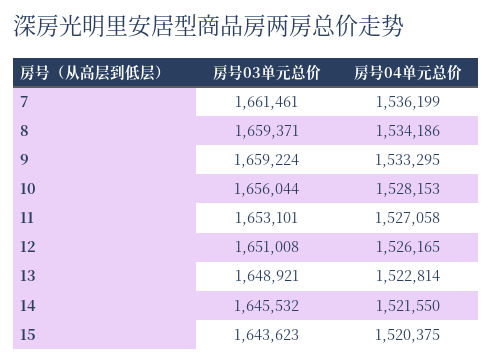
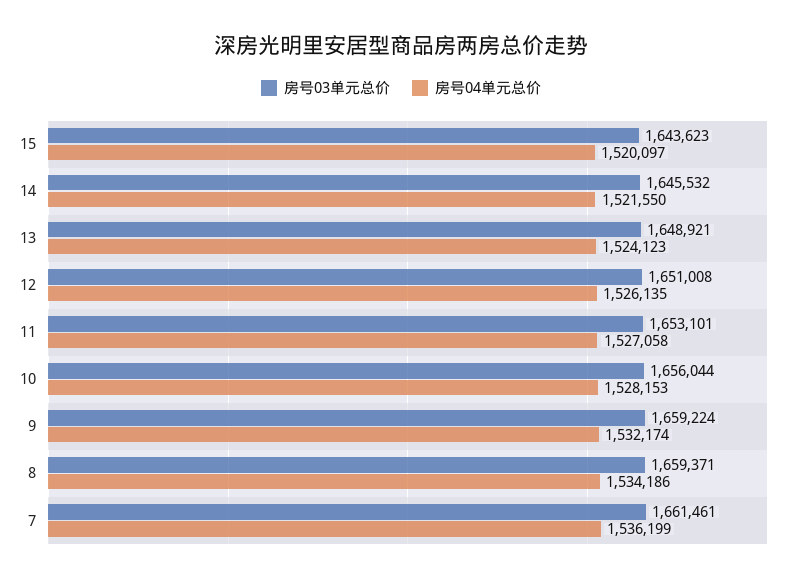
  {
    "房号03单元总价": {
      "7": 1661461,
      "8": 1659371,
      "9": 1659224,
      "10": 1656044,
      "11": 1653101,
      "12": 1651008,
      "13": 1648921,
      "14": 1645532,
      "15": 1643623
    },
    "房号04单元总价": {
      "7": 1536199,
      "8": 1534186,
-     "9": 1533295,
+     "9": 1532174,
      "10": 1528153,
      "11": 1527058,
-     "12": 1526165,
+     "12": 1526135,
-     "13": 1522814,
+     "13": 1524123,
      "14": 1521550,
-     "15": 1520375
+     "15": 1520097
    }
  }

